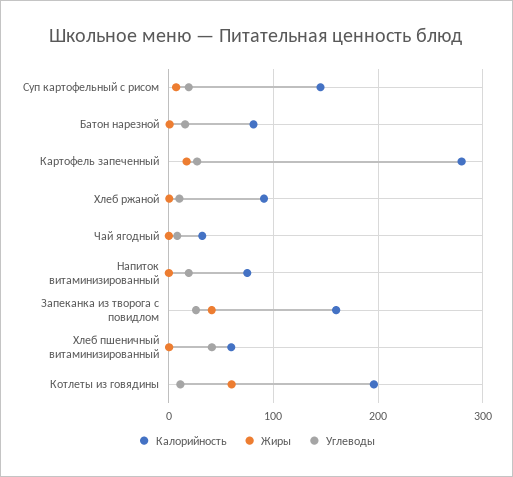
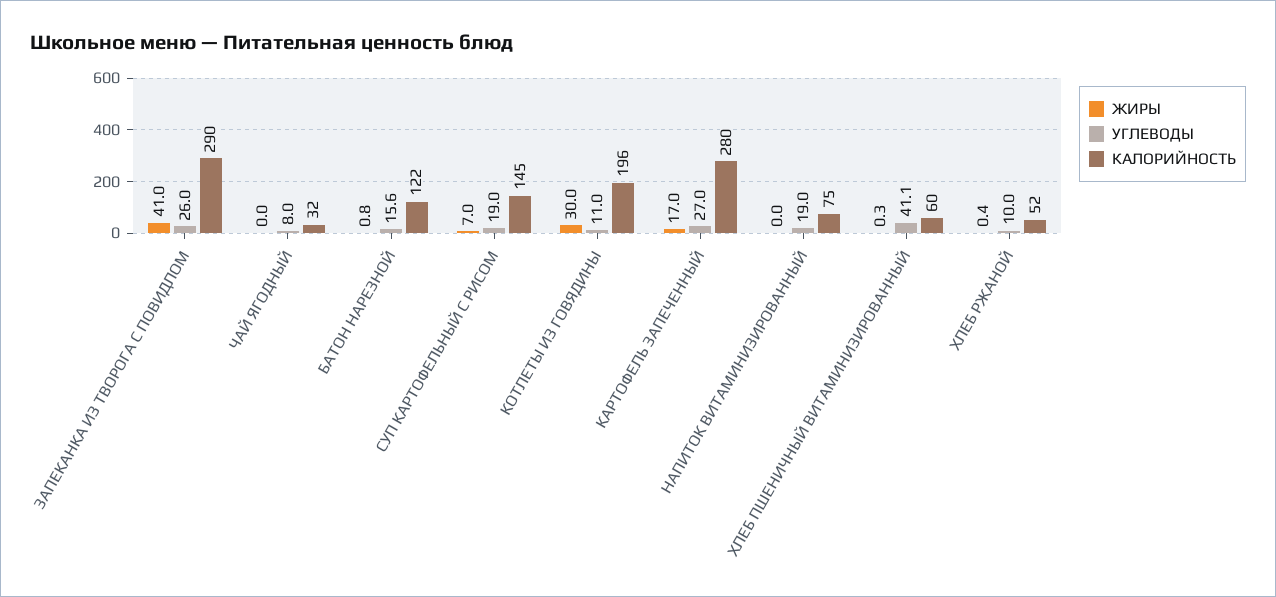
  {
    "Калорийность": {
      "Суп картофельный с рисом": 145,
-     "Батон нарезной": 80,
+     "Батон нарезной": 122,
      "Картофель запеченный": 280,
-     "Хлеб ржаной": 90,
+     "Хлеб ржаной": 52,
      "Чай ягодный": 32,
      "Напиток витаминизированный": 75,
-     "Запеканка из творога с повидлом": 160,
+     "Запеканка из творога с повидлом": 290,
      "Хлеб пшеничный витаминизированный": 60,
      "Котлеты из говядины": 196
    },
    "Жиры": {
      "Суп картофельный с рисом": 7,
      "Батон нарезной": 0.8,
      "Картофель запеченный": 17,
      "Хлеб ржаной": 0.4,
      "Чай ягодный": 0,
      "Напиток витаминизированный": 0,
      "Запеканка из творога с повидлом": 41,
      "Хлеб пшеничный витаминизированный": 0.3,
-     "Котлеты из говядины": 60
+     "Котлеты из говядины": 30
    },
    "Углеводы": {
      "Суп картофельный с рисом": 19,
      "Батон нарезной": 15.6,
      "Картофель запеченный": 27,
      "Хлеб ржаной": 10,
      "Чай ягодный": 8,
      "Напиток витаминизированный": 19,
      "Запеканка из творога с повидлом": 26,
      "Хлеб пшеничный витаминизированный": 41.1,
      "Котлеты из говядины": 11
    }
  }

